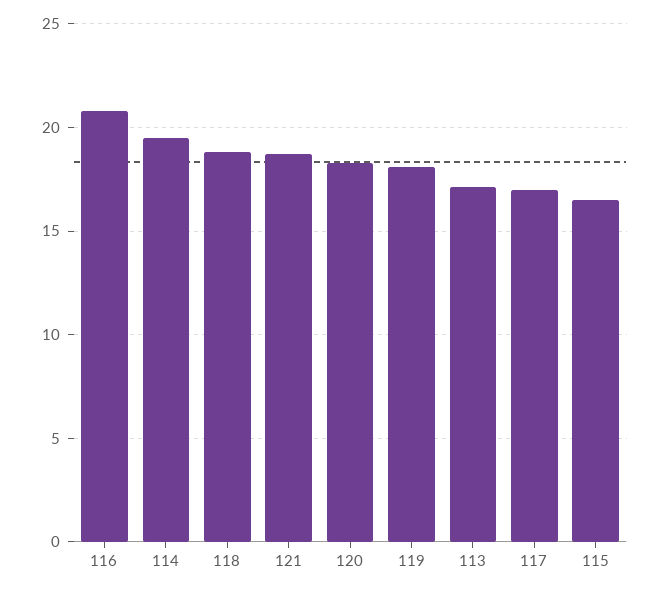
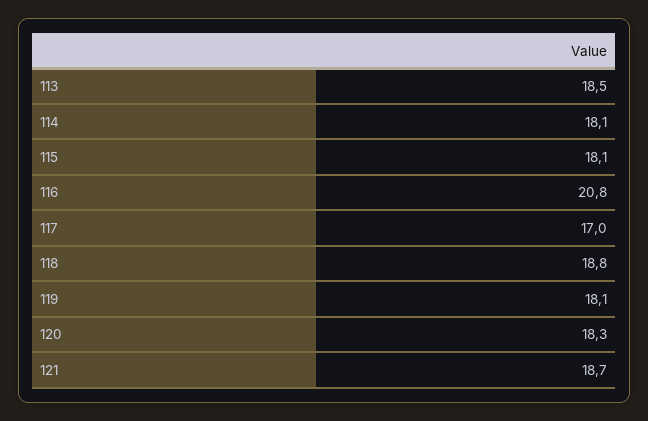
  {
    "116": 20.8,
-   "114": 19.5,
+   "114": 18.1,
    "118": 18.8,
    "121": 18.7,
    "120": 18.3,
    "119": 18.1,
-   "113": 17,
+   "113": 18.5,
    "117": 17,
-   "115": 16.5
+   "115": 18.1
  }

